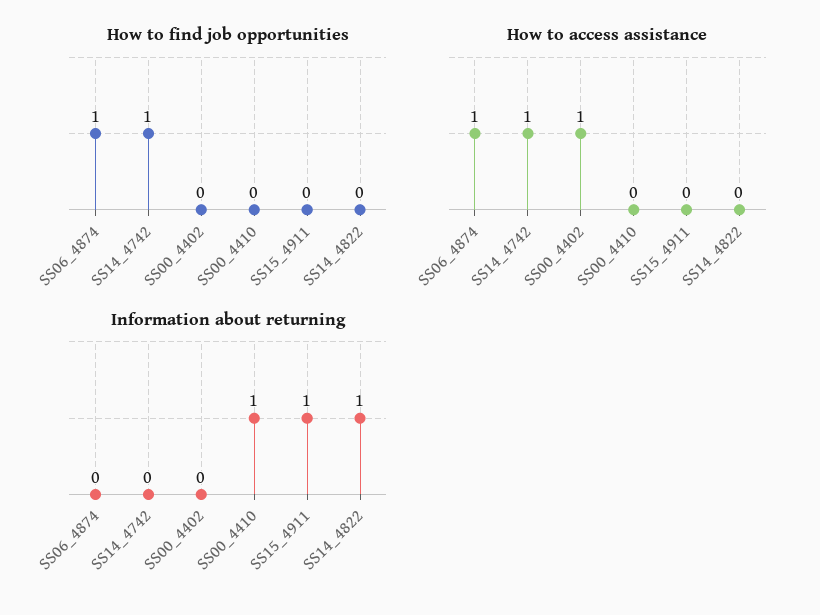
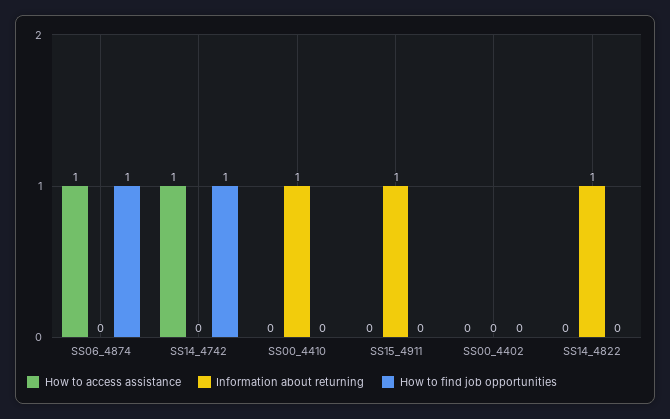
  {
    "How to find job opportunities": {
      "SS06_4874": 1,
      "SS14_4742": 1,
      "SS00_4402": 0,
      "SS00_4410": 0,
      "SS15_4911": 0,
      "SS14_4822": 0
    },
    "How to access assistance": {
      "SS06_4874": 1,
      "SS14_4742": 1,
-     "SS00_4402": 1,
+     "SS00_4402": 0,
      "SS00_4410": 0,
      "SS15_4911": 0,
      "SS14_4822": 0
    },
    "Information about returning": {
      "SS06_4874": 0,
      "SS14_4742": 0,
      "SS00_4402": 0,
      "SS00_4410": 1,
      "SS15_4911": 1,
      "SS14_4822": 1
    }
  }

